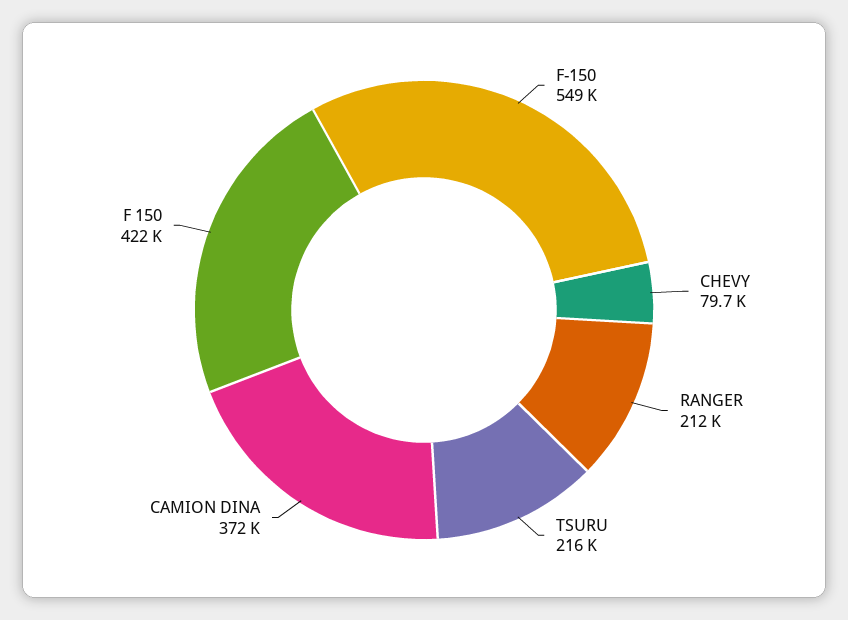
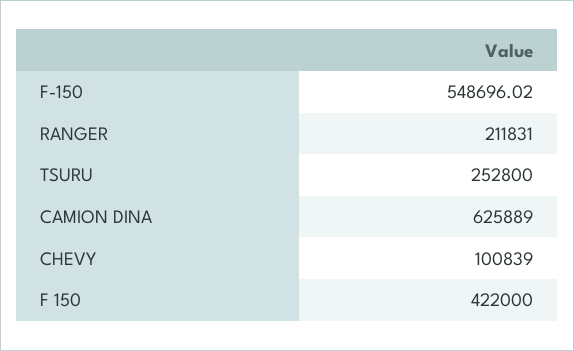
  {
    "F-150": 548696.02,
-   "CHEVY": 79700,
+   "CHEVY": 100839,
    "RANGER": 211831,
-   "TSURU": 216000,
+   "TSURU": 252800,
-   "CAMION DINA": 372000,
+   "CAMION DINA": 625889,
    "F 150": 422000
  }

